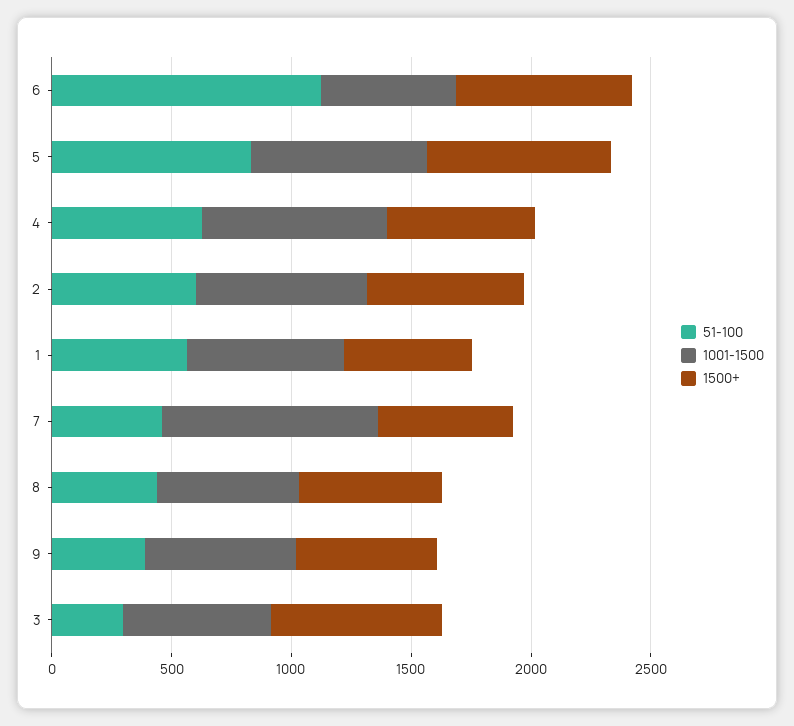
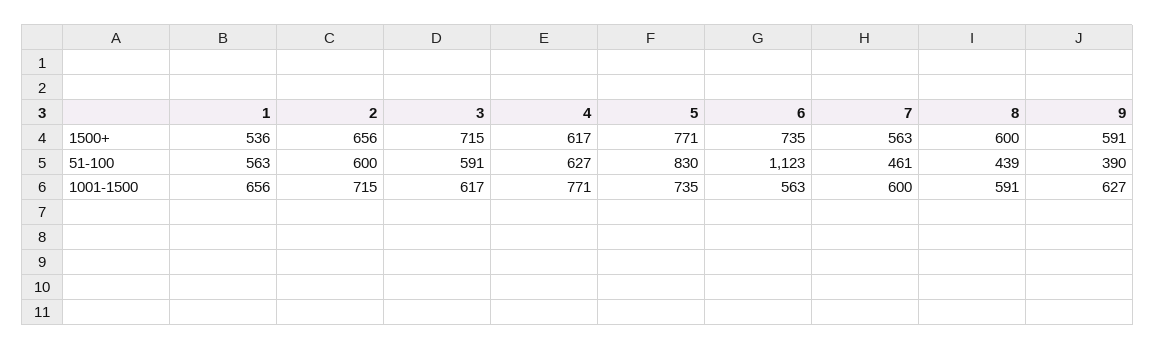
  {
    "51-100": {
      "6": 1123,
      "5": 830,
      "4": 627,
      "2": 600,
      "1": 563,
      "7": 461,
      "8": 439,
      "9": 390,
-     "3": 300
+     "3": 591
    },
    "1001-1500": {
      "6": 563,
      "5": 735,
      "4": 771,
      "2": 715,
      "1": 656,
-     "7": 900,
+     "7": 600,
      "8": 591,
      "9": 627,
      "3": 617
    },
    "1500+": {
      "6": 735,
      "5": 771,
      "4": 617,
      "2": 656,
      "1": 536,
      "7": 563,
      "8": 600,
      "9": 591,
      "3": 715
    }
  }

